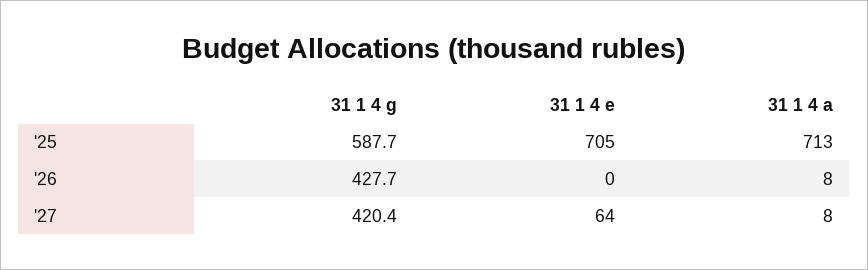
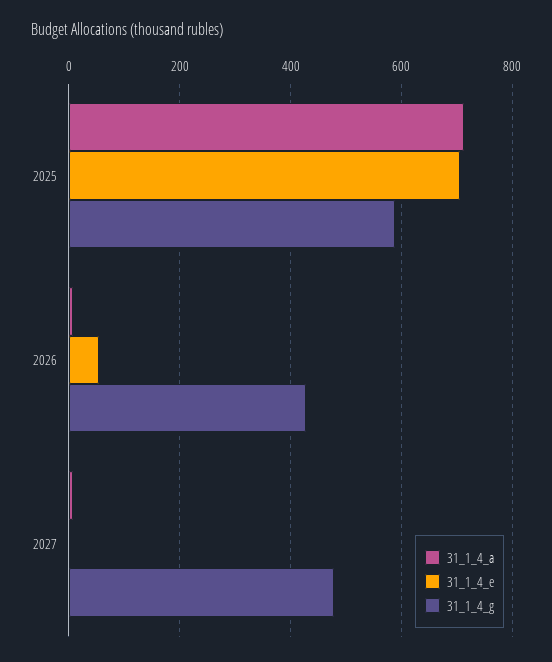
  {
    "31 1 4 g": {
      "'25": 587.7,
      "'26": 427.7,
-     "'27": 420.4
+     "'27": 480
    },
    "31 1 4 e": {
      "'25": 705,
-     "'26": 0,
+     "'26": 60,
-     "'27": 64
+     "'27": 0
    },
    "31 1 4 a": {
      "'25": 713,
      "'26": 8,
      "'27": 8
    }
  }

